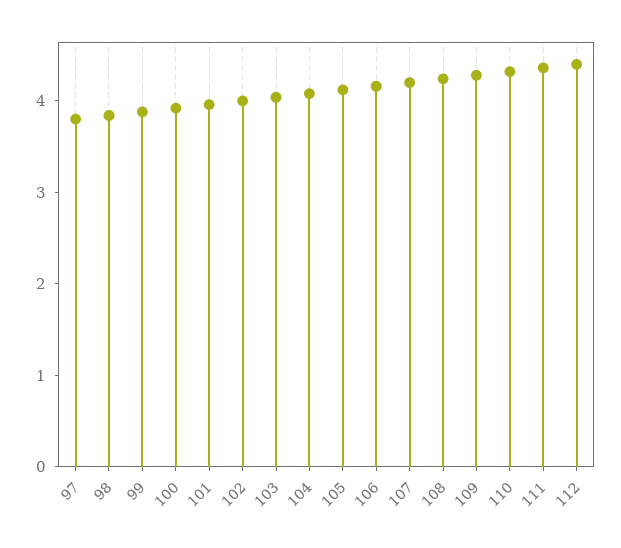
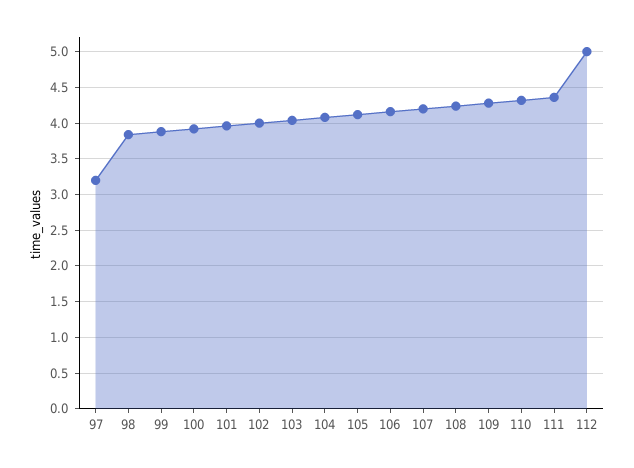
  {
-   "97": 3.8,
+   "97": 3.2,
    "98": 3.8,
    "99": 3.9,
    "100": 3.9,
    "101": 4,
    "102": 4,
    "103": 4,
    "104": 4.1,
    "105": 4.1,
    "106": 4.2,
    "107": 4.2,
    "108": 4.2,
    "109": 4.3,
    "110": 4.3,
    "111": 4.4,
-   "112": 4.4
+   "112": 5
  }

